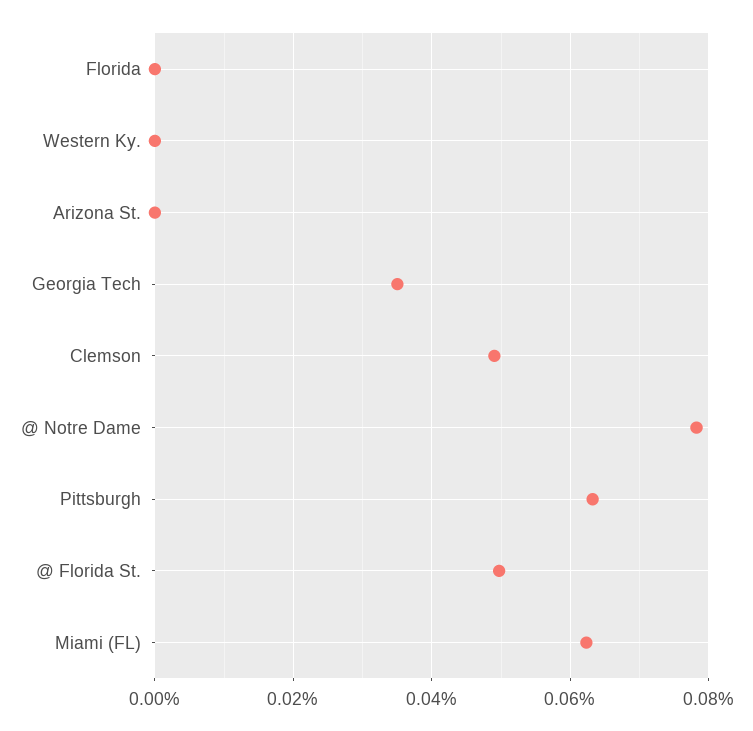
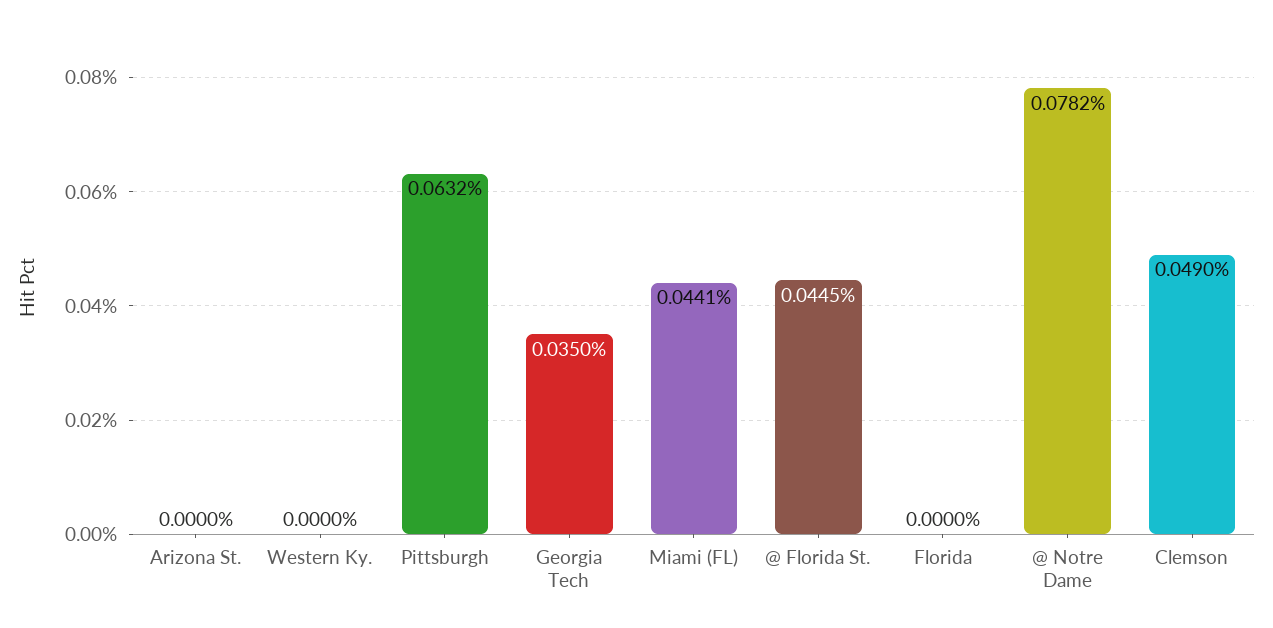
  {
    "Florida": 0,
    "Western Ky.": 0,
    "Arizona St.": 0,
    "Georgia Tech": 0.035,
    "Clemson": 0.049,
    "@ Notre Dame": 0.0782,
    "Pittsburgh": 0.0632,
-   "@ Florida St.": 0.05,
+   "@ Florida St.": 0.0445,
-   "Miami (FL)": 0.062
+   "Miami (FL)": 0.0441
  }

